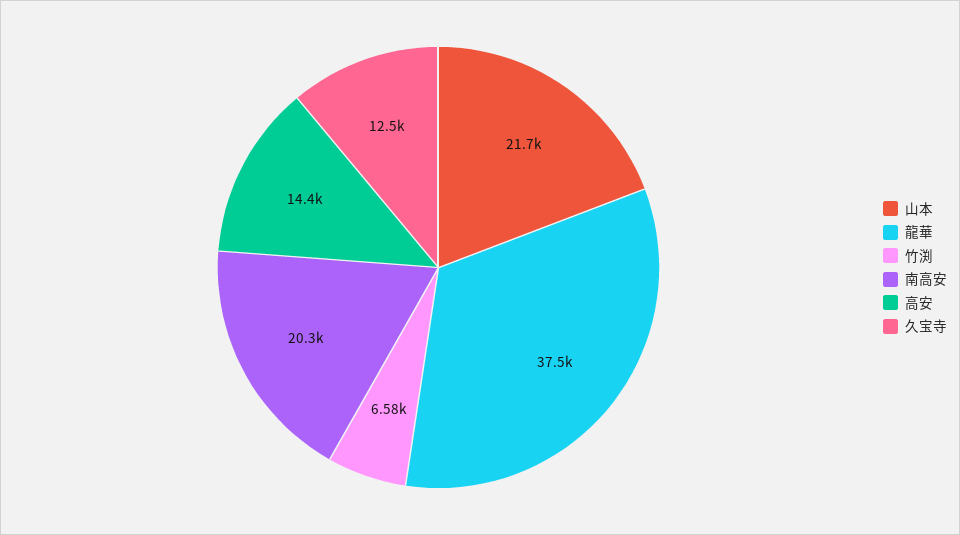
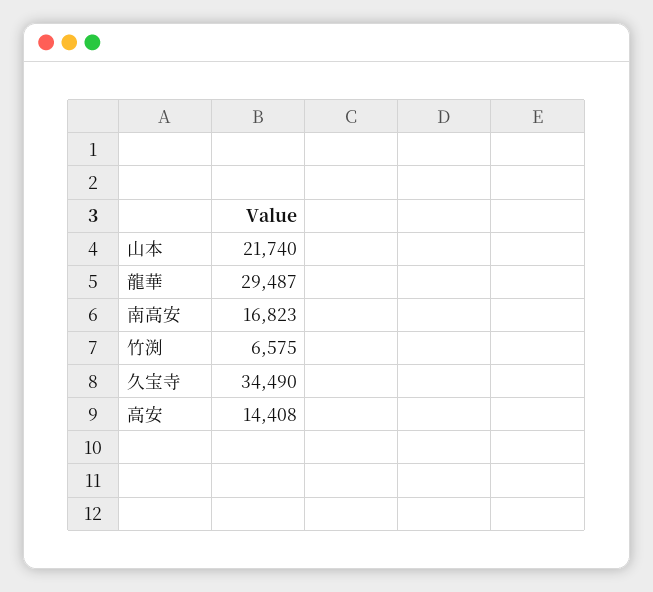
  {
    "山本": 21740,
-   "龍華": 37500,
+   "龍華": 29487,
    "竹渕": 6575,
-   "南高安": 20300,
+   "南高安": 16823,
    "高安": 14408,
-   "久宝寺": 12500
+   "久宝寺": 34490
  }

